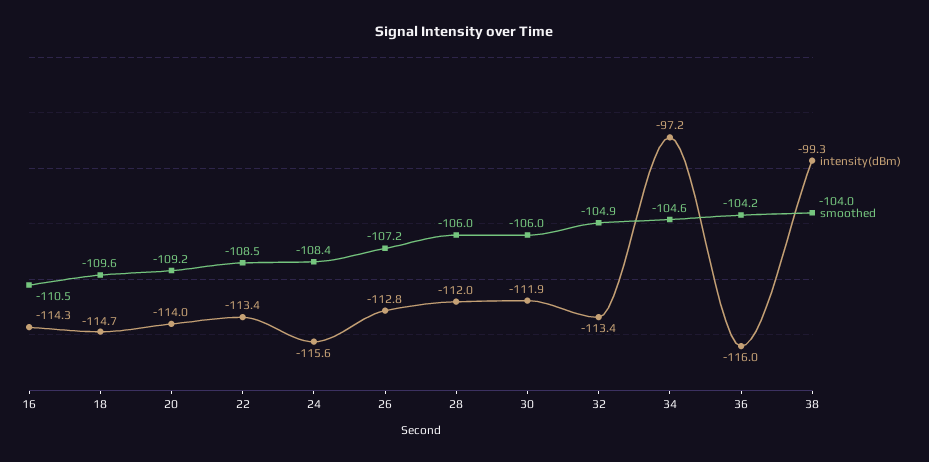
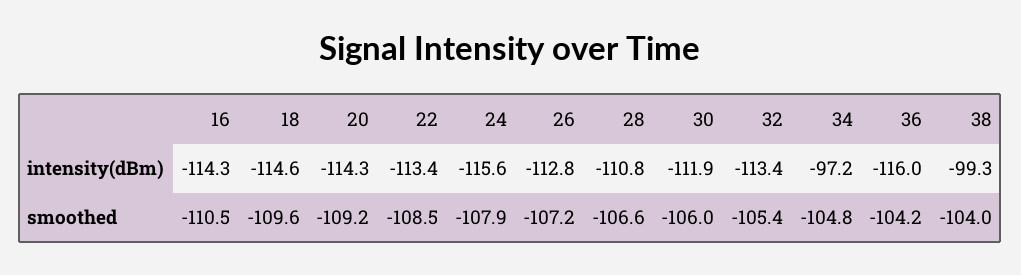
  {
    "intensity(dBm)": {
      "16": -114.3,
-     "18": -114.7,
+     "18": -114.6,
-     "20": -114,
+     "20": -114.3,
      "22": -113.4,
      "24": -115.6,
      "26": -112.8,
-     "28": -112,
+     "28": -110.8,
      "30": -111.9,
      "32": -113.4,
      "34": -97.2,
      "36": -116,
      "38": -99.3
    },
    "smoothed": {
      "16": -110.5,
      "18": -109.6,
      "20": -109.2,
      "22": -108.5,
-     "24": -108.4,
+     "24": -107.9,
      "26": -107.2,
-     "28": -106,
+     "28": -106.6,
      "30": -106,
-     "32": -104.9,
+     "32": -105.4,
-     "34": -104.6,
+     "34": -104.8,
      "36": -104.2,
      "38": -104
    }
  }

